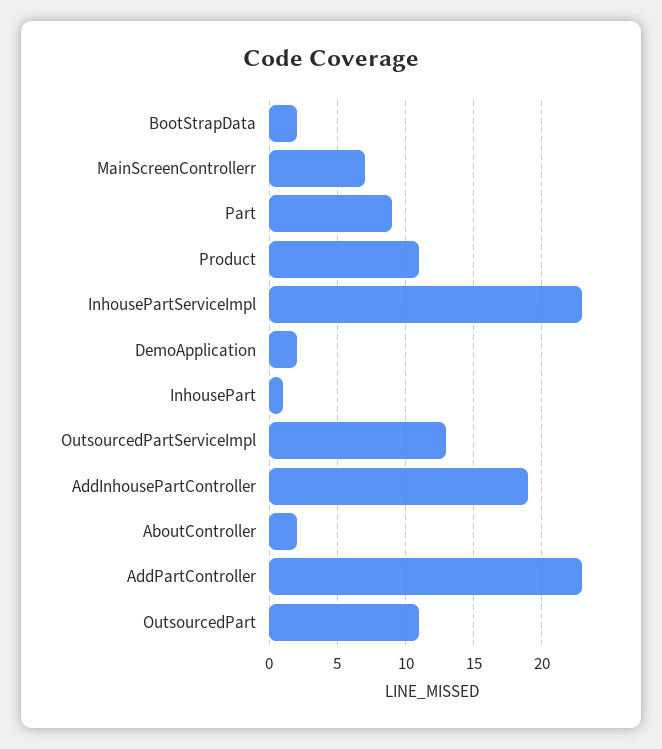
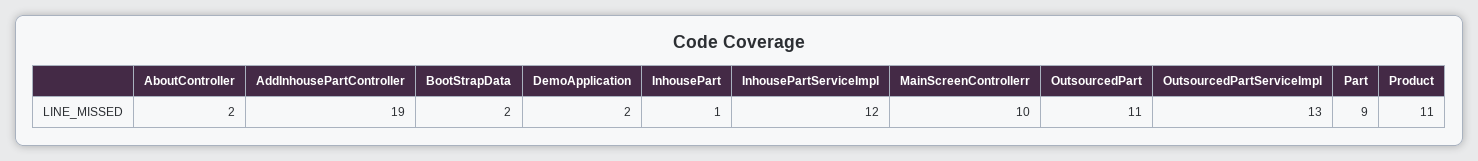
  {
    "BootStrapData": 2,
-   "MainScreenControllerr": 7,
+   "MainScreenControllerr": 10,
    "Part": 9,
    "Product": 11,
-   "InhousePartServiceImpl": 23,
+   "InhousePartServiceImpl": 12,
    "DemoApplication": 2,
    "InhousePart": 1,
    "OutsourcedPartServiceImpl": 13,
    "AddInhousePartController": 19,
    "AboutController": 2,
-   "AddPartController": 23,
    "OutsourcedPart": 11
  }

